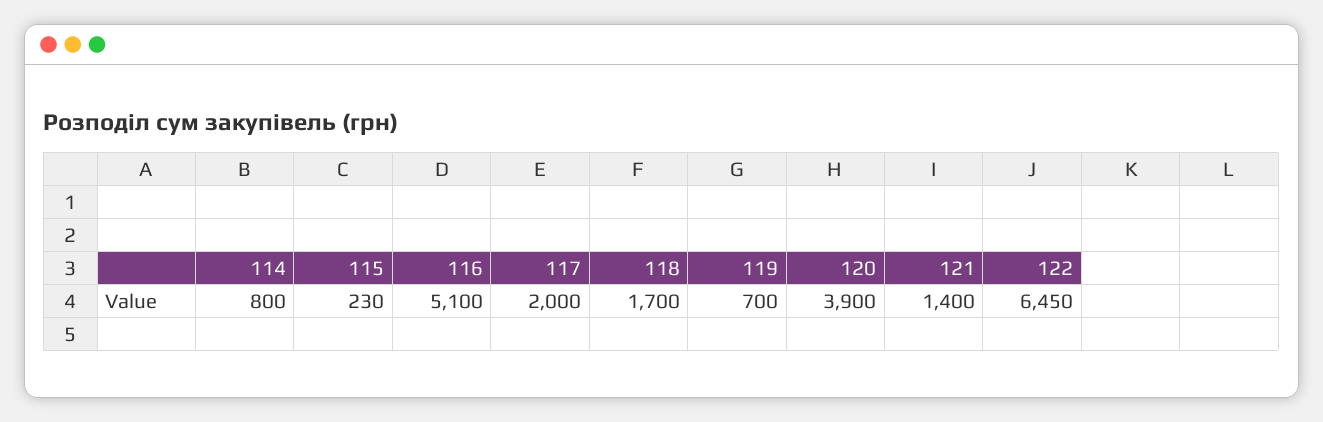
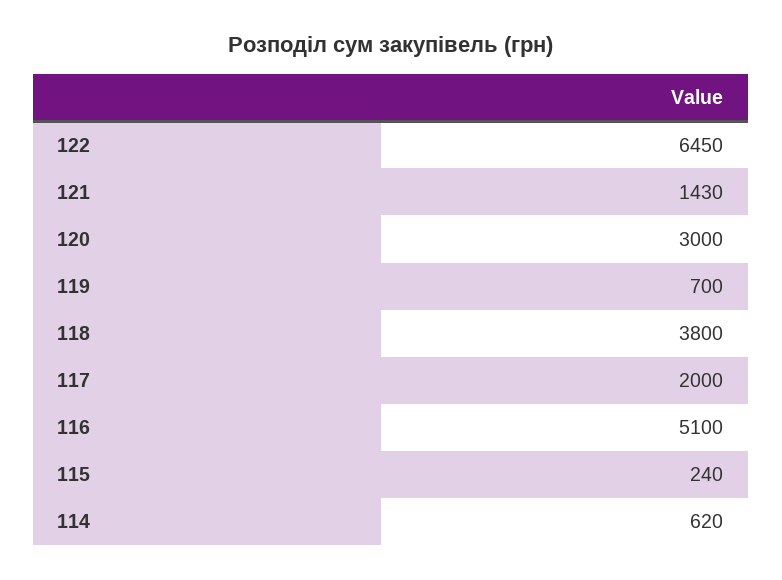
  {
-   "114": 800,
+   "114": 620,
-   "115": 230,
+   "115": 240,
    "116": 5100,
    "117": 2000,
-   "118": 1700,
+   "118": 3800,
    "119": 700,
-   "120": 3900,
+   "120": 3000,
-   "121": 1400,
+   "121": 1430,
    "122": 6450
  }

